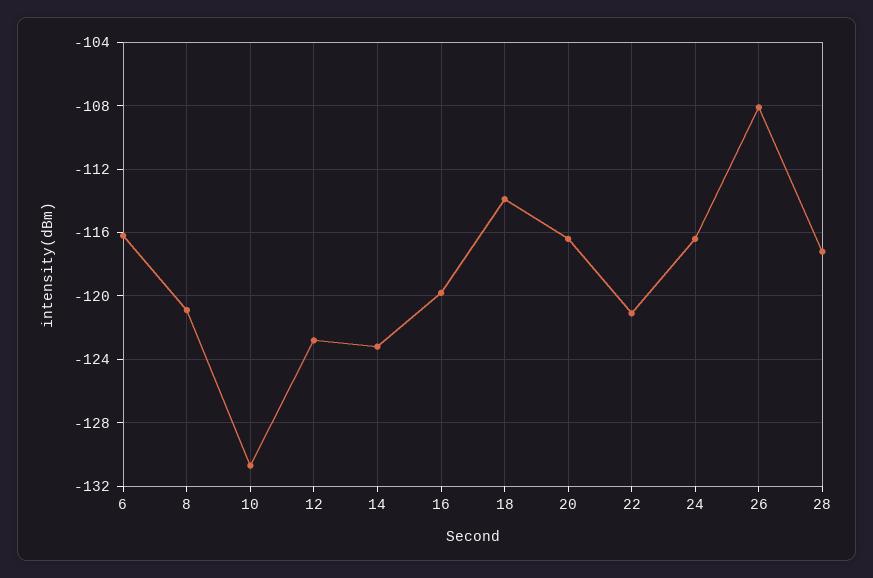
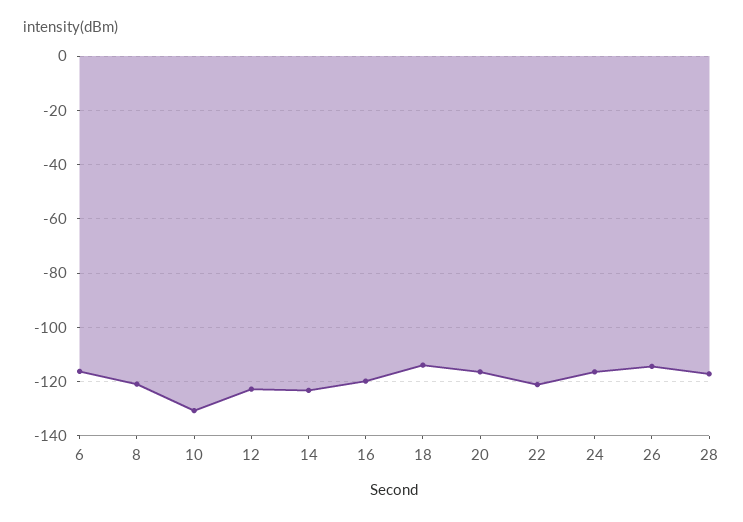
  {
    "6": -116,
    "8": -121,
    "10": -130.5,
    "12": -123,
    "14": -123,
    "16": -120,
    "18": -114,
    "20": -116.5,
    "22": -121,
    "24": -116.5,
-   "26": -108,
+   "26": -115,
    "28": -117
  }

